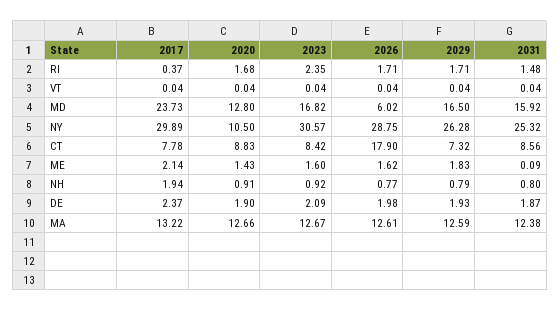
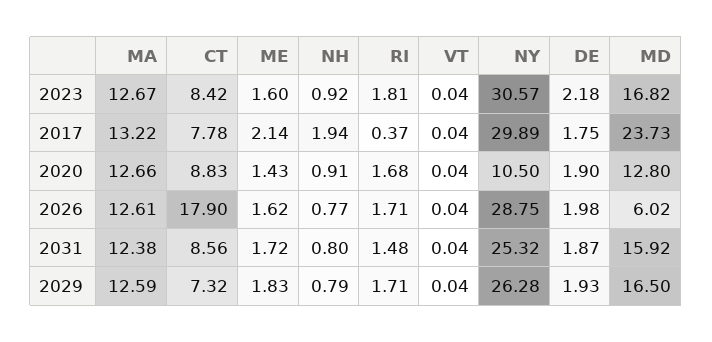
  {
    "2017": {
      "RI": 0.37,
      "VT": 0.04,
      "MD": 23.73,
      "NY": 29.89,
      "CT": 7.78,
      "ME": 2.14,
      "NH": 1.94,
-     "DE": 2.37,
+     "DE": 1.75,
      "MA": 13.22
    },
    "2020": {
      "RI": 1.68,
      "VT": 0.04,
      "MD": 12.8,
      "NY": 10.5,
      "CT": 8.83,
      "ME": 1.43,
      "NH": 0.91,
      "DE": 1.9,
      "MA": 12.66
    },
    "2023": {
-     "RI": 2.35,
+     "RI": 1.81,
      "VT": 0.04,
      "MD": 16.82,
      "NY": 30.57,
      "CT": 8.42,
      "ME": 1.6,
      "NH": 0.92,
-     "DE": 2.09,
+     "DE": 2.18,
      "MA": 12.67
    },
    "2026": {
      "RI": 1.71,
      "VT": 0.04,
      "MD": 6.02,
      "NY": 28.75,
      "CT": 17.9,
      "ME": 1.62,
      "NH": 0.77,
      "DE": 1.98,
      "MA": 12.61
    },
    "2029": {
      "RI": 1.71,
      "VT": 0.04,
      "MD": 16.5,
      "NY": 26.28,
      "CT": 7.32,
      "ME": 1.83,
      "NH": 0.79,
      "DE": 1.93,
      "MA": 12.59
    },
    "2031": {
      "RI": 1.48,
      "VT": 0.04,
      "MD": 15.92,
      "NY": 25.32,
      "CT": 8.56,
-     "ME": 0.09,
+     "ME": 1.72,
      "NH": 0.8,
      "DE": 1.87,
      "MA": 12.38
    }
  }

